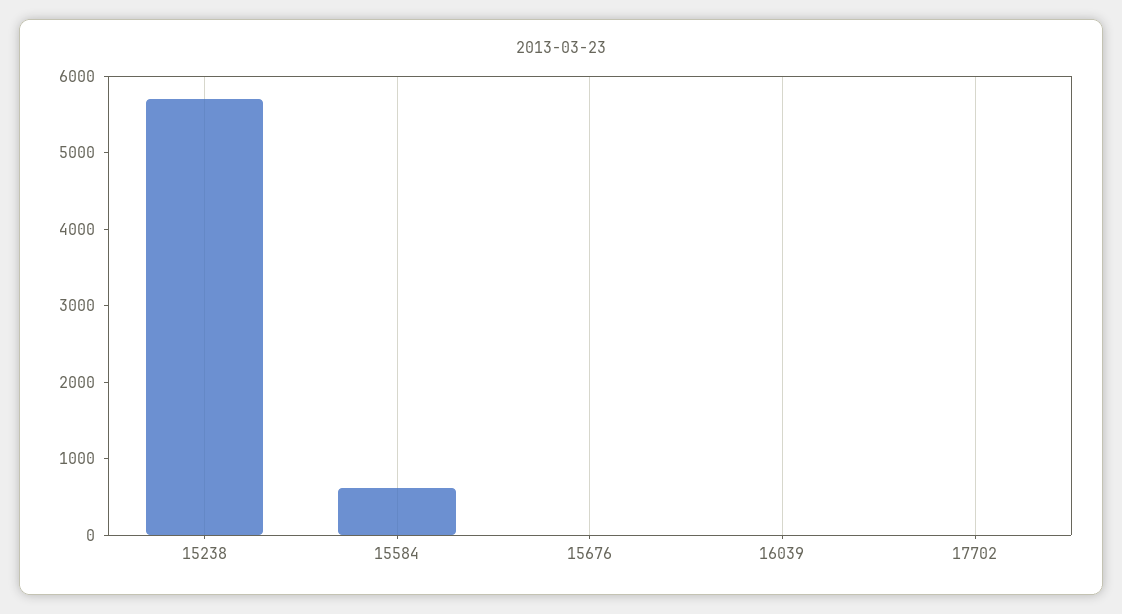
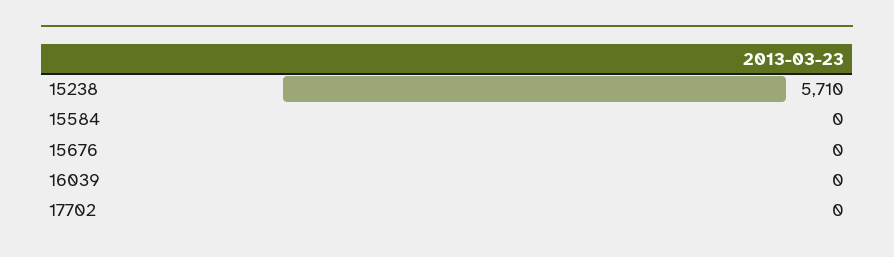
  {
    "15238": 5710,
-   "15584": 600,
+   "15584": 0,
    "15676": 0,
    "16039": 0,
    "17702": 0
  }

